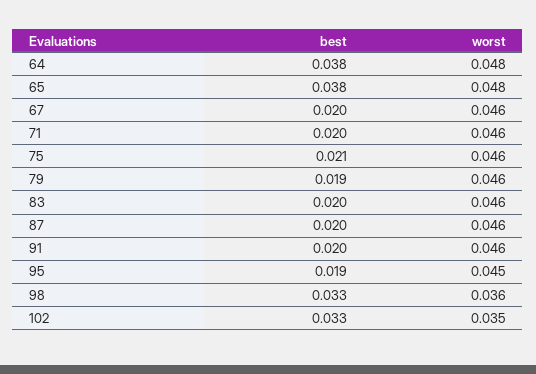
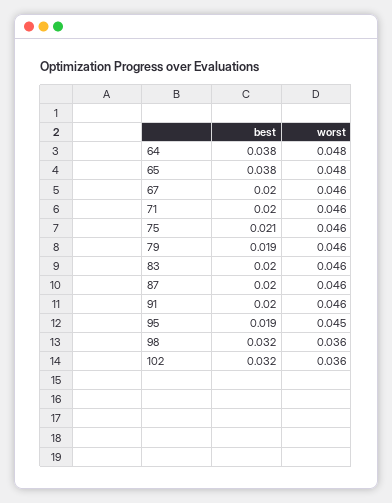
  {
    "best": {
      "64": 0.038,
      "65": 0.038,
      "67": 0.02,
      "71": 0.02,
      "75": 0.021,
      "79": 0.019,
      "83": 0.02,
      "87": 0.02,
      "91": 0.02,
      "95": 0.019,
-     "98": 0.033,
+     "98": 0.032,
-     "102": 0.033
+     "102": 0.032
    },
    "worst": {
      "64": 0.048,
      "65": 0.048,
      "67": 0.046,
      "71": 0.046,
      "75": 0.046,
      "79": 0.046,
      "83": 0.046,
      "87": 0.046,
      "91": 0.046,
      "95": 0.045,
      "98": 0.036,
-     "102": 0.035
+     "102": 0.036
    }
  }

